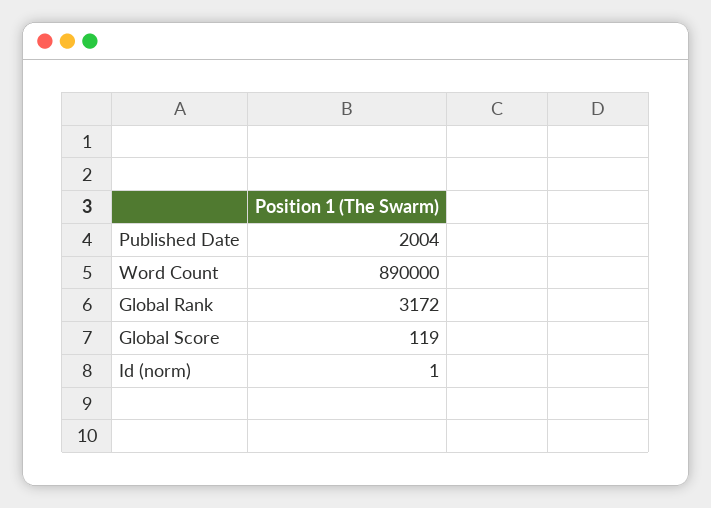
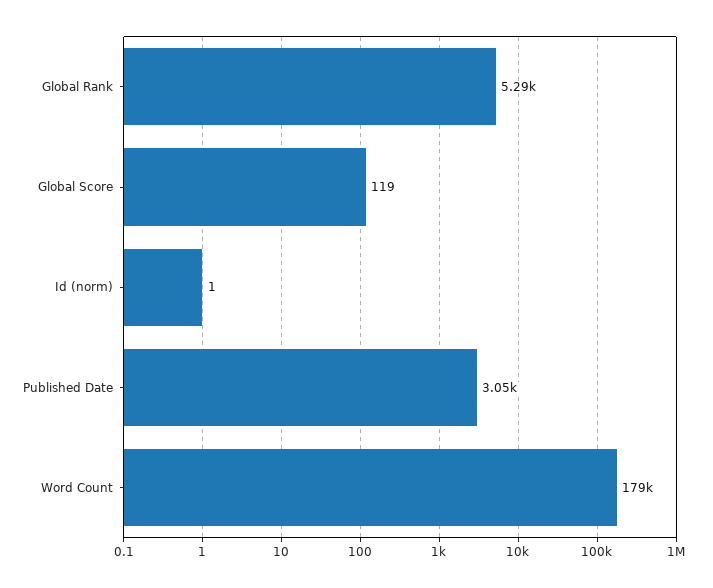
  {
-   "Published Date": 2004,
+   "Published Date": 3050,
-   "Word Count": 890000,
+   "Word Count": 179000,
-   "Global Rank": 3172,
+   "Global Rank": 5290,
    "Global Score": 119,
    "Id (norm)": 1
  }

